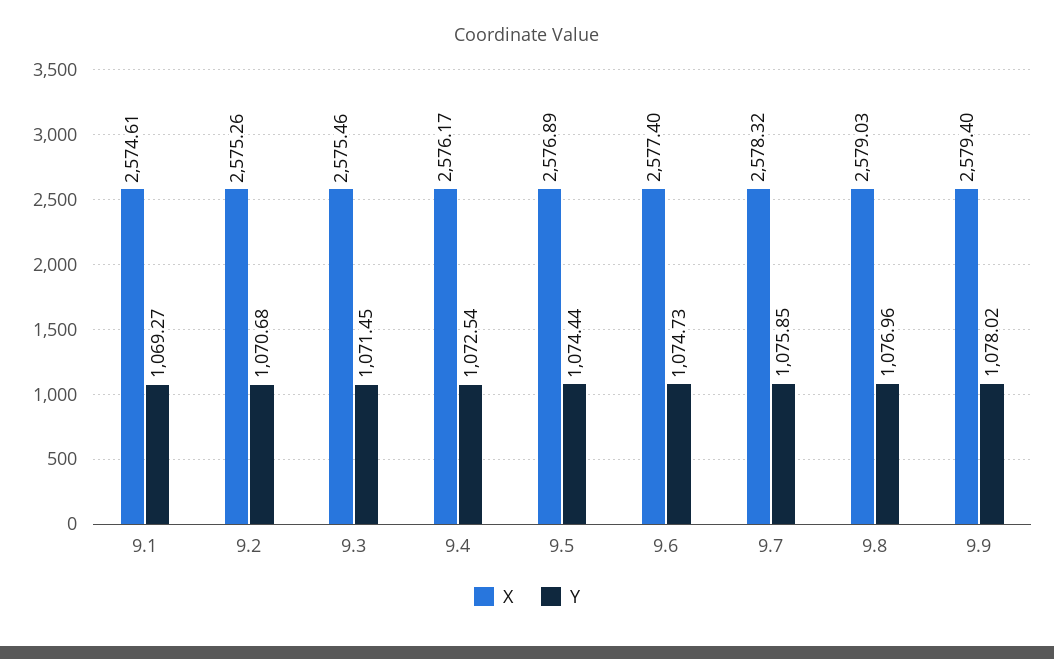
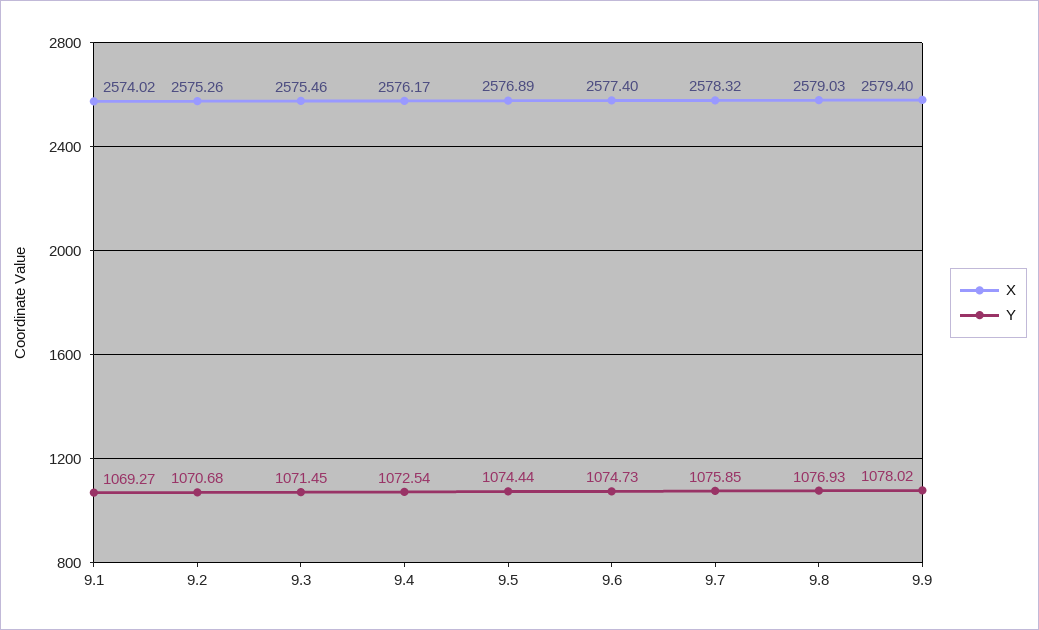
  {
    "X": {
-     "9.1": 2574.61,
+     "9.1": 2574.02,
      "9.2": 2575.26,
      "9.3": 2575.46,
      "9.4": 2576.17,
      "9.5": 2576.89,
      "9.6": 2577.4,
      "9.7": 2578.32,
      "9.8": 2579.03,
      "9.9": 2579.4
    },
    "Y": {
      "9.1": 1069.27,
      "9.2": 1070.68,
      "9.3": 1071.45,
      "9.4": 1072.54,
      "9.5": 1074.44,
      "9.6": 1074.73,
      "9.7": 1075.85,
-     "9.8": 1076.96,
+     "9.8": 1076.93,
      "9.9": 1078.02
    }
  }

